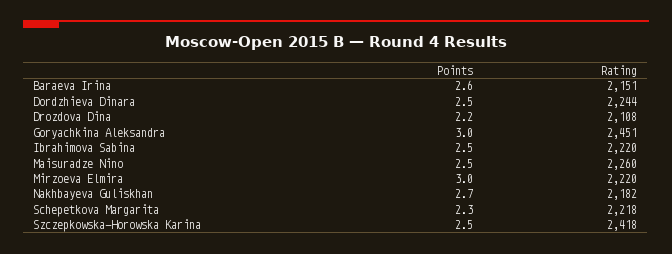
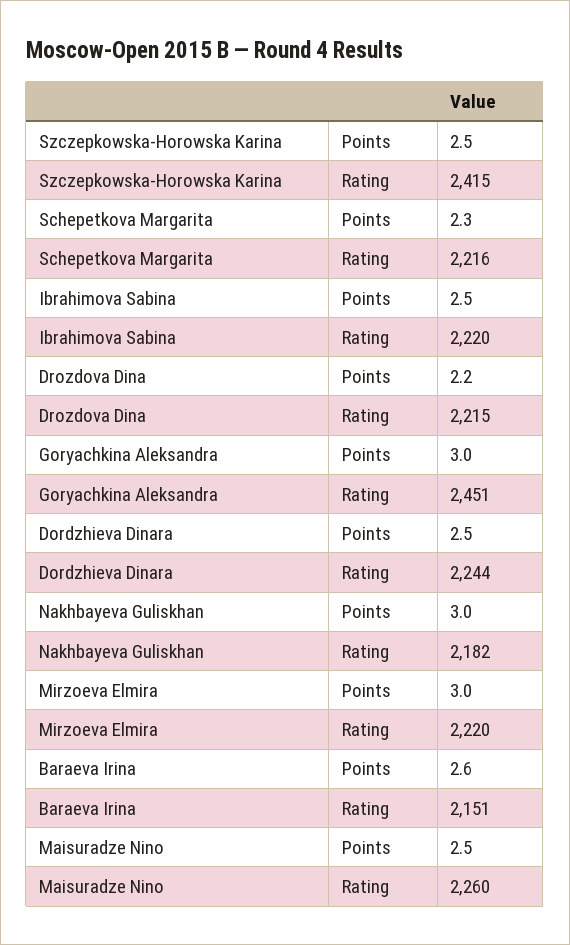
  {
    "Points": {
      "Baraeva Irina": 2.6,
      "Dordzhieva Dinara": 2.5,
      "Drozdova Dina": 2.2,
      "Goryachkina Aleksandra": 3,
      "Ibrahimova Sabina": 2.5,
      "Maisuradze Nino": 2.5,
      "Mirzoeva Elmira": 3,
-     "Nakhbayeva Guliskhan": 2.7,
+     "Nakhbayeva Guliskhan": 3,
      "Schepetkova Margarita": 2.3,
      "Szczepkowska-Horowska Karina": 2.5
    },
    "Rating": {
      "Baraeva Irina": 2151,
      "Dordzhieva Dinara": 2244,
-     "Drozdova Dina": 2108,
+     "Drozdova Dina": 2215,
      "Goryachkina Aleksandra": 2451,
      "Ibrahimova Sabina": 2220,
      "Maisuradze Nino": 2260,
      "Mirzoeva Elmira": 2220,
      "Nakhbayeva Guliskhan": 2182,
-     "Schepetkova Margarita": 2218,
+     "Schepetkova Margarita": 2216,
-     "Szczepkowska-Horowska Karina": 2418
+     "Szczepkowska-Horowska Karina": 2415
    }
  }

